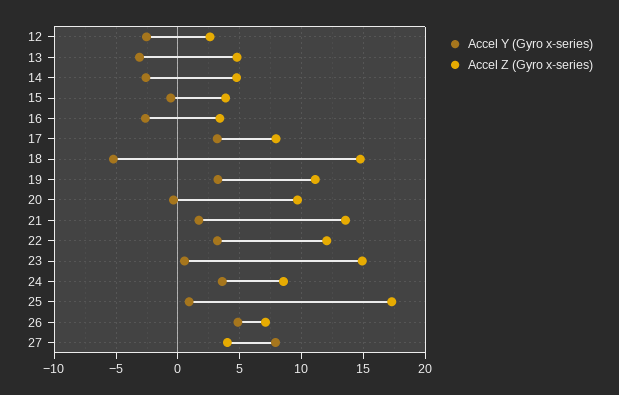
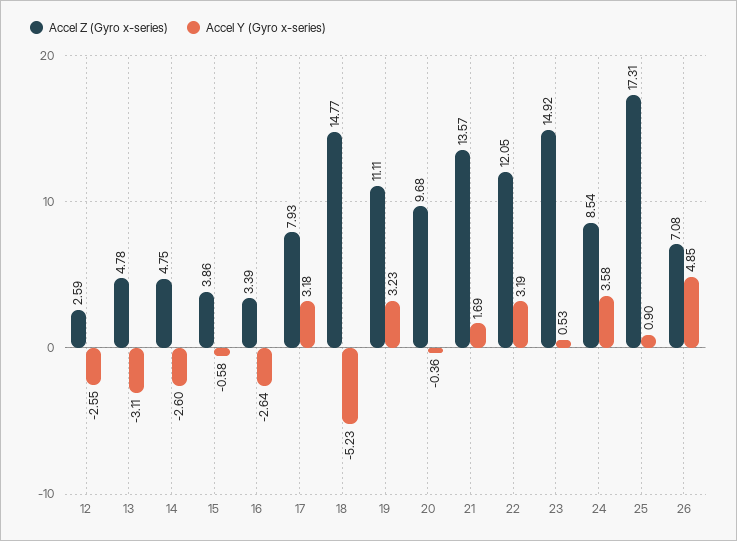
  {
    "Accel Y (Gyro x-series)": {
      "12": -2.55,
      "13": -3.11,
      "14": -2.6,
      "15": -0.58,
      "16": -2.64,
      "17": 3.18,
      "18": -5.23,
      "19": 3.23,
      "20": -0.36,
      "21": 1.69,
      "22": 3.19,
      "23": 0.53,
      "24": 3.58,
      "25": 0.9,
-     "26": 4.85,
+     "26": 4.85
-     "27": 8
    },
    "Accel Z (Gyro x-series)": {
      "12": 2.59,
      "13": 4.78,
      "14": 4.75,
      "15": 3.86,
      "16": 3.39,
      "17": 7.93,
      "18": 14.77,
      "19": 11.11,
      "20": 9.68,
      "21": 13.57,
      "22": 12.05,
      "23": 14.92,
      "24": 8.54,
      "25": 17.31,
-     "26": 7.08,
+     "26": 7.08
-     "27": 4
    }
  }

